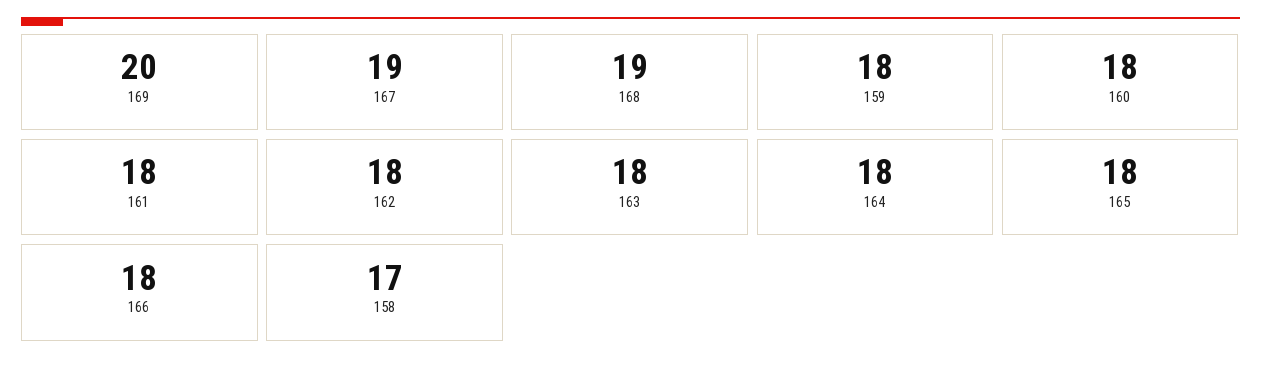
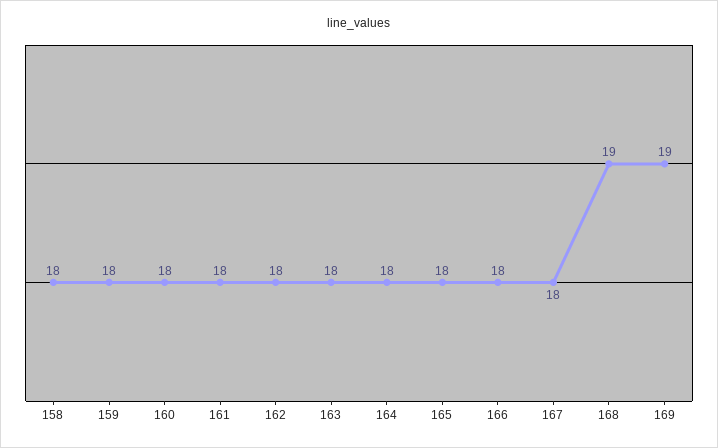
  {
-   "169": 20,
+   "169": 19,
-   "167": 19,
+   "167": 18,
    "168": 19,
    "159": 18,
    "160": 18,
    "161": 18,
    "162": 18,
    "163": 18,
    "164": 18,
    "165": 18,
    "166": 18,
-   "158": 17
+   "158": 18
  }

